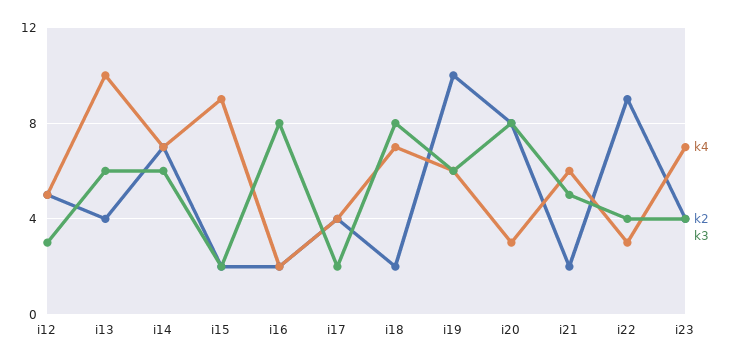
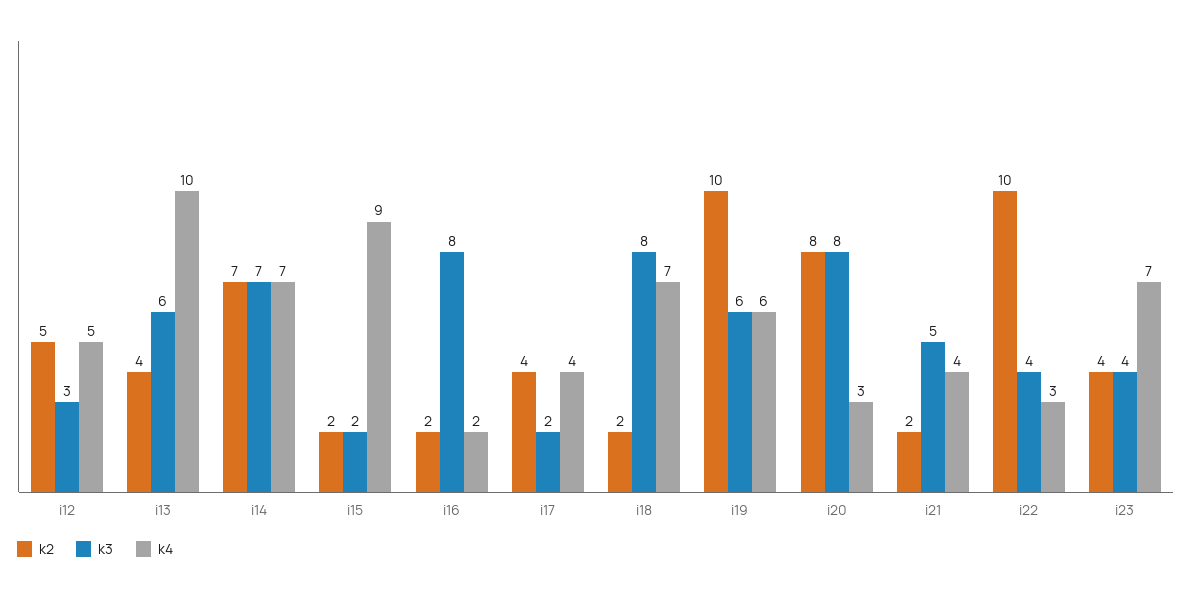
  {
    "k4": {
      "i12": 5,
      "i13": 10,
      "i14": 7,
      "i15": 9,
      "i16": 2,
      "i17": 4,
      "i18": 7,
      "i19": 6,
      "i20": 3,
-     "i21": 6,
+     "i21": 4,
      "i22": 3,
      "i23": 7
    },
    "k2": {
      "i12": 5,
      "i13": 4,
      "i14": 7,
      "i15": 2,
      "i16": 2,
      "i17": 4,
      "i18": 2,
      "i19": 10,
      "i20": 8,
      "i21": 2,
-     "i22": 9,
+     "i22": 10,
      "i23": 4
    },
    "k3": {
      "i12": 3,
      "i13": 6,
-     "i14": 6,
+     "i14": 7,
      "i15": 2,
      "i16": 8,
      "i17": 2,
      "i18": 8,
      "i19": 6,
      "i20": 8,
      "i21": 5,
      "i22": 4,
      "i23": 4
    }
  }

